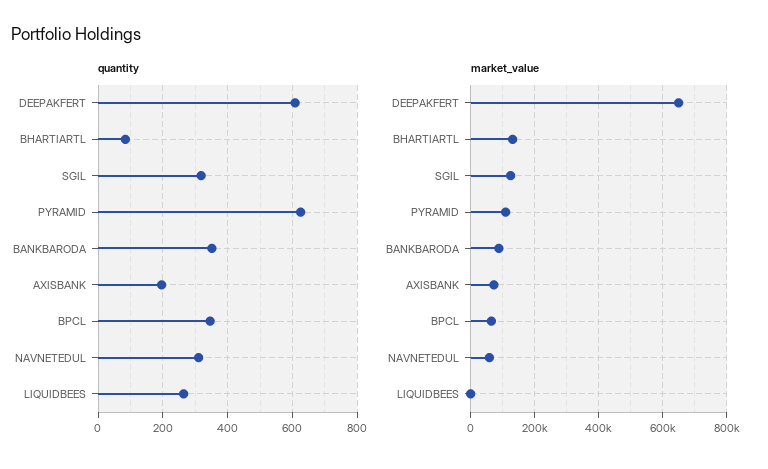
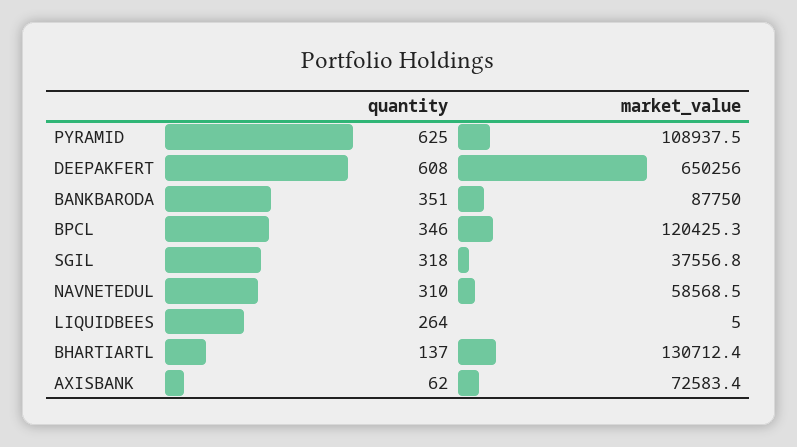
  {
    "quantity": {
      "DEEPAKFERT": 608,
-     "BHARTIARTL": 80,
+     "BHARTIARTL": 137,
      "SGIL": 318,
      "PYRAMID": 625,
      "BANKBARODA": 351,
-     "AXISBANK": 200,
+     "AXISBANK": 62,
      "BPCL": 346,
      "NAVNETEDUL": 310,
      "LIQUIDBEES": 264
    },
    "market_value": {
      "DEEPAKFERT": 650256,
      "BHARTIARTL": 130712.4,
-     "SGIL": 120000,
+     "SGIL": 37556.8,
      "PYRAMID": 108937.5,
      "BANKBARODA": 87750,
      "AXISBANK": 72583.4,
-     "BPCL": 60000,
+     "BPCL": 120425.3,
      "NAVNETEDUL": 58568.5,
      "LIQUIDBEES": 5
    }
  }

